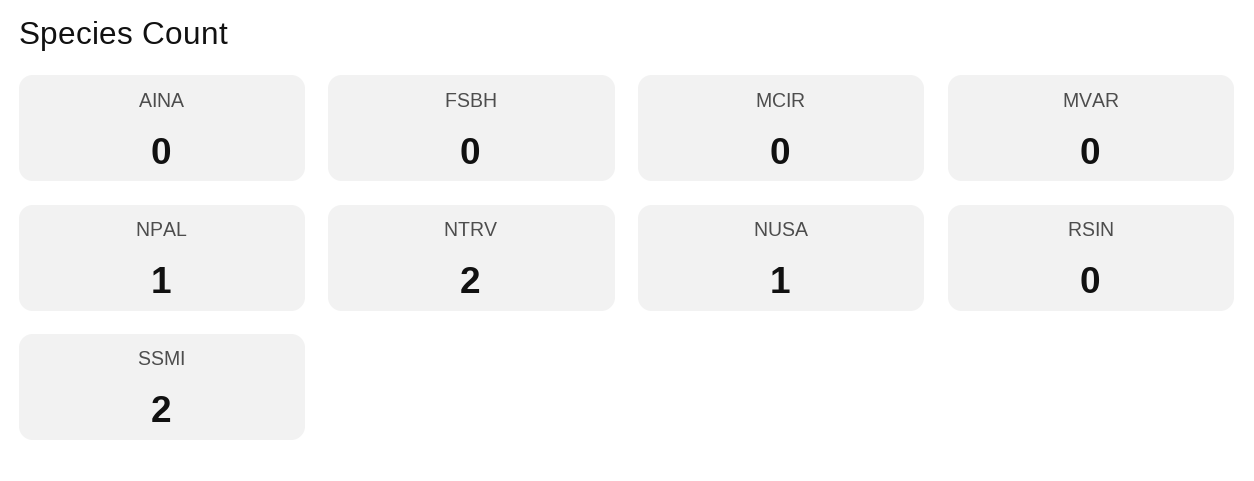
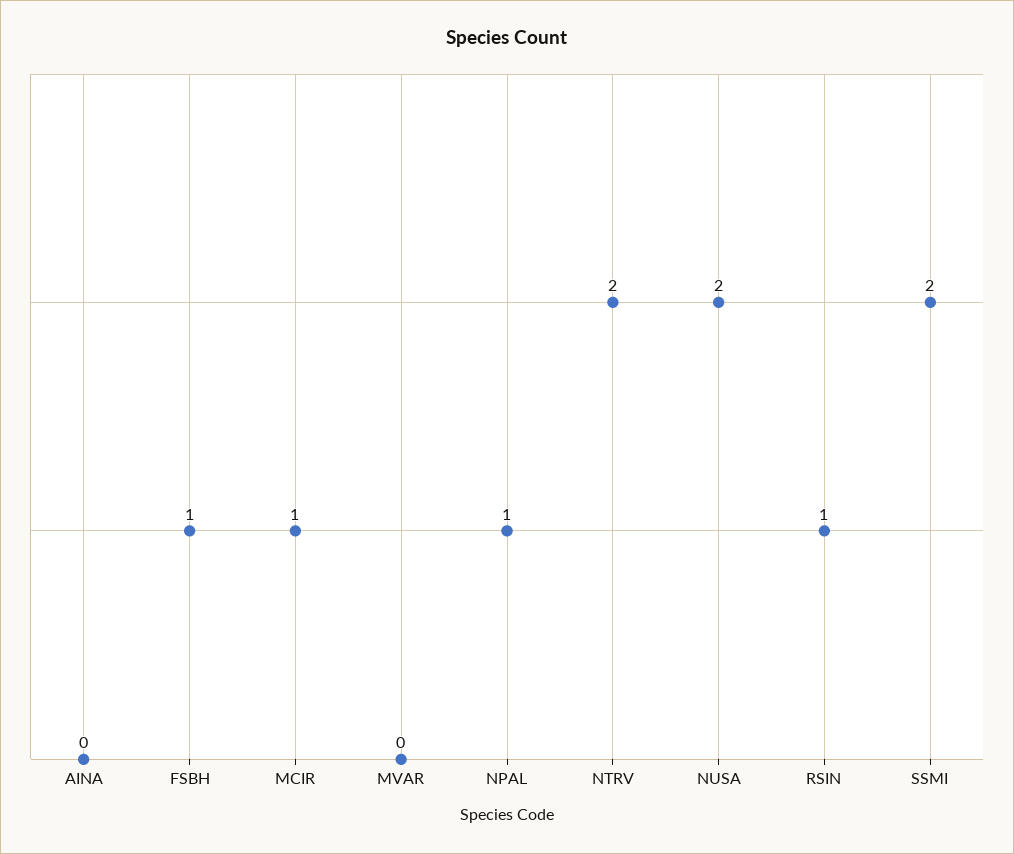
  {
    "AINA": 0,
-   "FSBH": 0,
+   "FSBH": 1,
-   "MCIR": 0,
+   "MCIR": 1,
    "MVAR": 0,
    "NPAL": 1,
    "NTRV": 2,
-   "NUSA": 1,
+   "NUSA": 2,
-   "RSIN": 0,
+   "RSIN": 1,
    "SSMI": 2
  }

